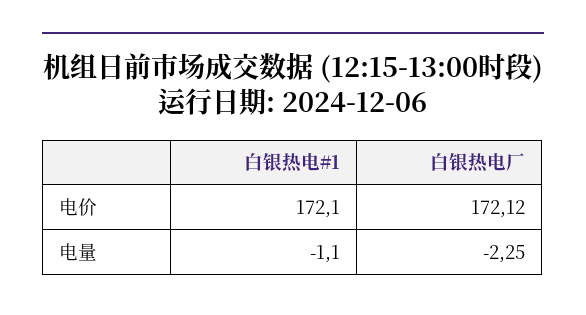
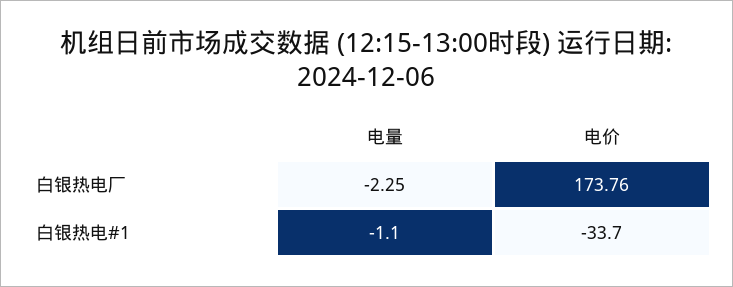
  {
    "白银热电#1": {
-     "电价": 172.1,
+     "电价": -33.7,
      "电量": -1.1
    },
    "白银热电厂": {
-     "电价": 172.12,
+     "电价": 173.76,
      "电量": -2.25
    }
  }

